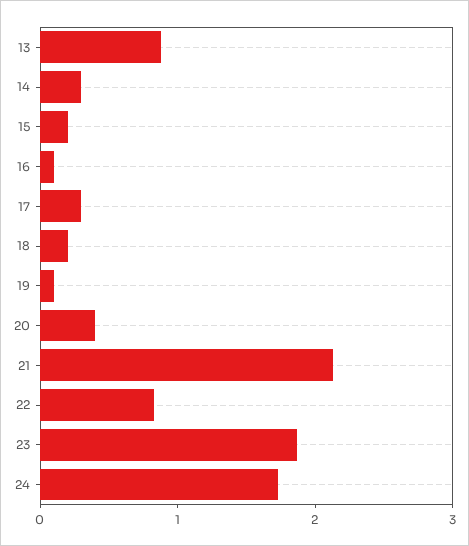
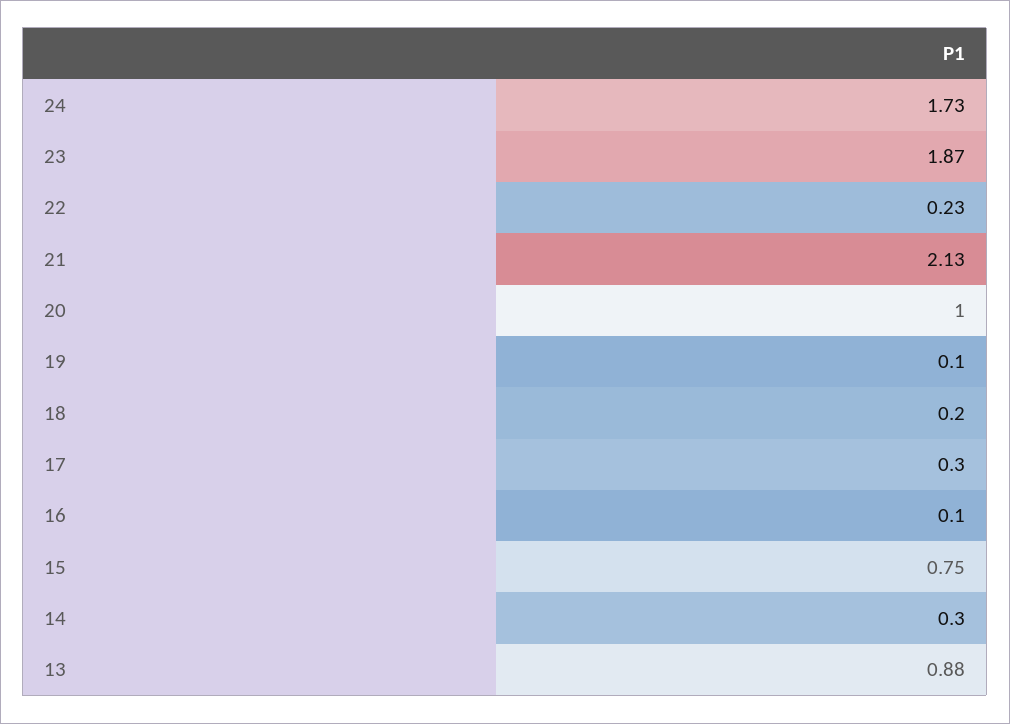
  {
    "13": 0.88,
    "14": 0.3,
-   "15": 0.2,
+   "15": 0.75,
    "16": 0.1,
    "17": 0.3,
    "18": 0.2,
    "19": 0.1,
-   "20": 0.4,
+   "20": 1,
    "21": 2.13,
-   "22": 0.8,
+   "22": 0.23,
    "23": 1.87,
    "24": 1.73
  }

